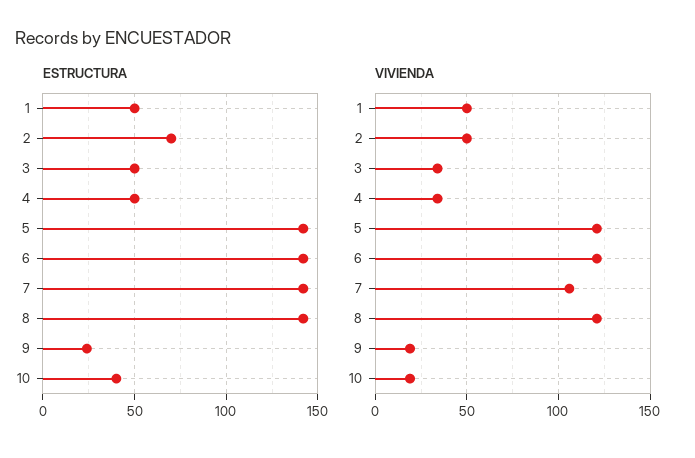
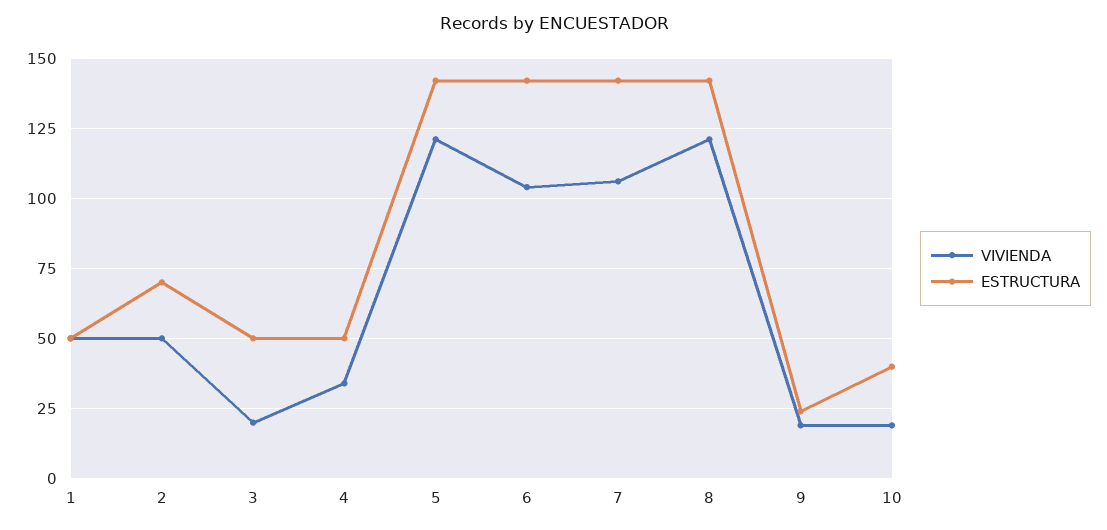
  {
    "ESTRUCTURA": {
      "1": 50,
      "2": 70,
      "3": 50,
      "4": 50,
      "5": 140,
      "6": 140,
      "7": 140,
      "8": 140,
      "9": 25,
      "10": 40
    },
    "VIVIENDA": {
      "1": 50,
      "2": 50,
-     "3": 35,
+     "3": 20,
      "4": 35,
      "5": 120,
-     "6": 120,
+     "6": 105,
      "7": 105,
      "8": 120,
      "9": 20,
      "10": 20
    }
  }

